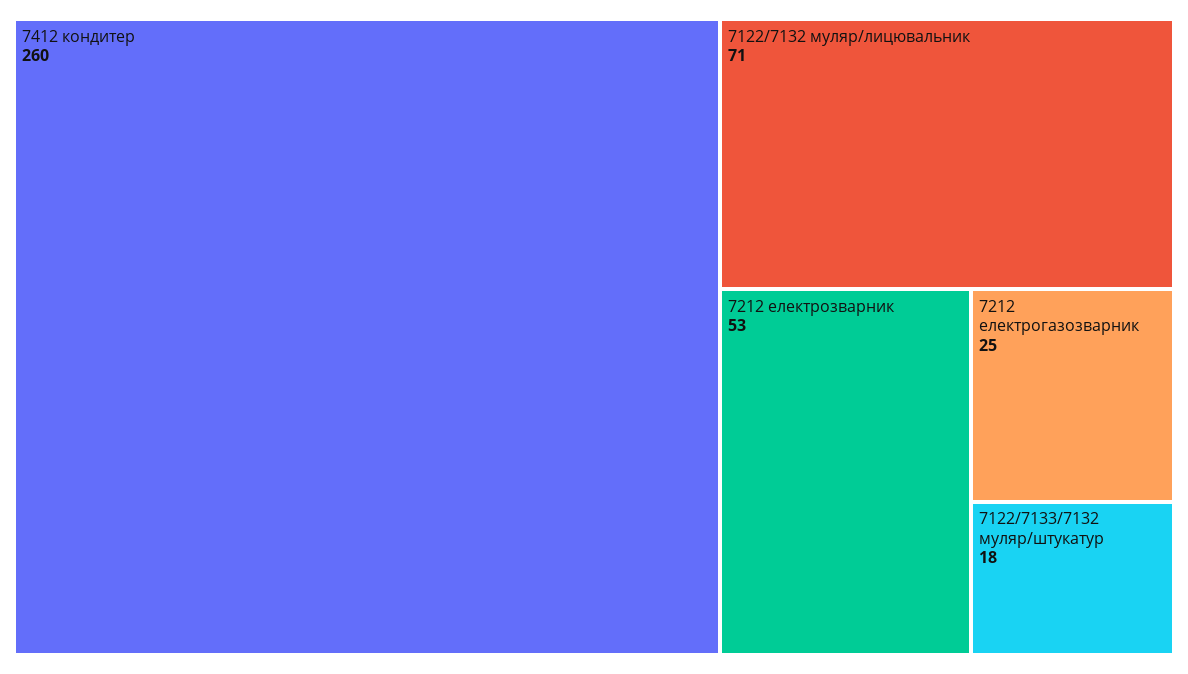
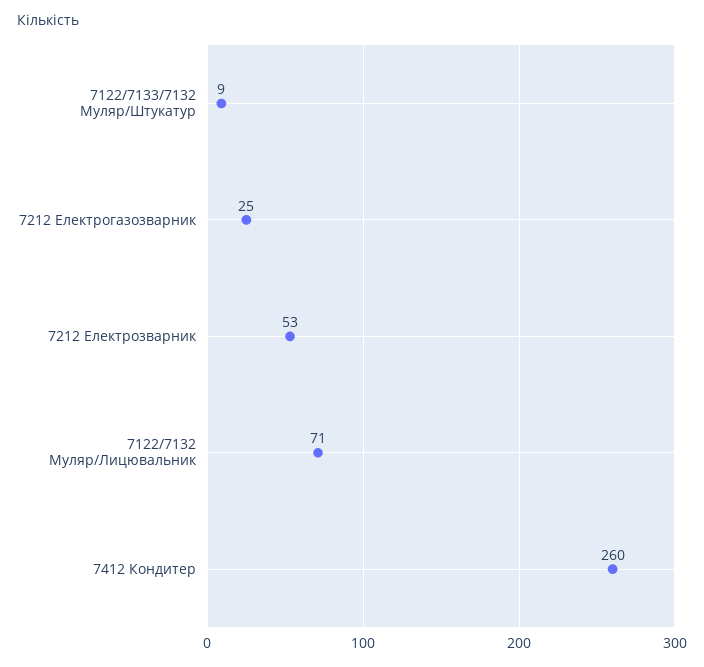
  {
    "7412 кондитер": 260,
    "7122/7132 муляр/лицювальник": 71,
    "7212 електрозварник": 53,
    "7212 електрогазозварник": 25,
-   "7122/7133/7132 муляр/штукатур": 18
+   "7122/7133/7132 муляр/штукатур": 9
  }

